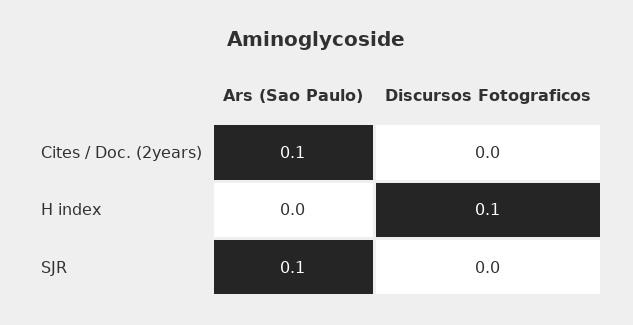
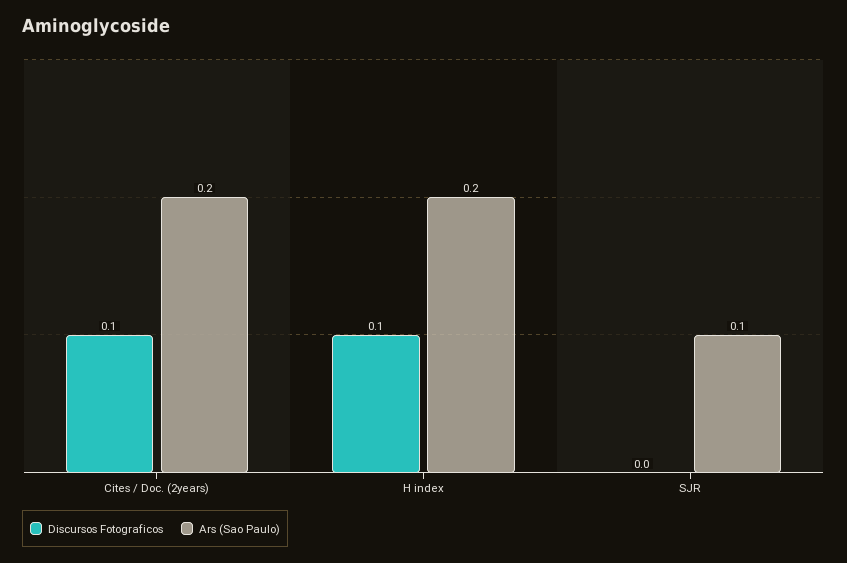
  {
    "Ars (Sao Paulo)": {
-     "Cites / Doc. (2years)": 0.1,
+     "Cites / Doc. (2years)": 0.2,
-     "H index": 0,
+     "H index": 0.2,
      "SJR": 0.1
    },
    "Discursos Fotograficos": {
-     "Cites / Doc. (2years)": 0,
+     "Cites / Doc. (2years)": 0.1,
      "H index": 0.1,
      "SJR": 0
    }
  }

